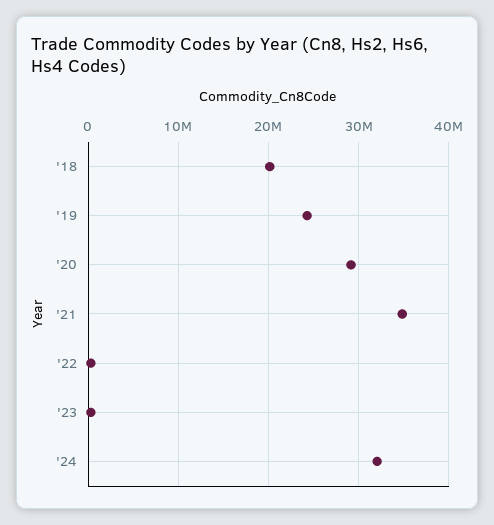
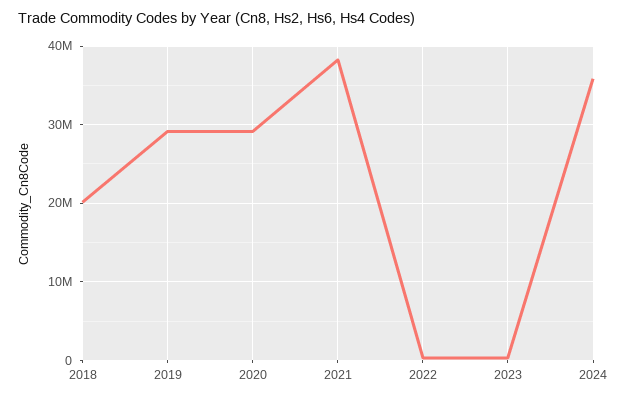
  {
    "'18": 20000000,
-   "'19": 24000000,
+   "'19": 29000000,
    "'20": 29000000,
-   "'21": 35000000,
+   "'21": 38000000,
    "'22": 0,
    "'23": 0,
-   "'24": 32000000
+   "'24": 36000000
  }

